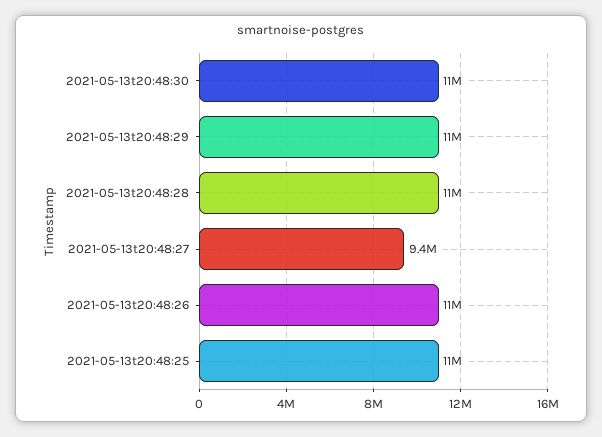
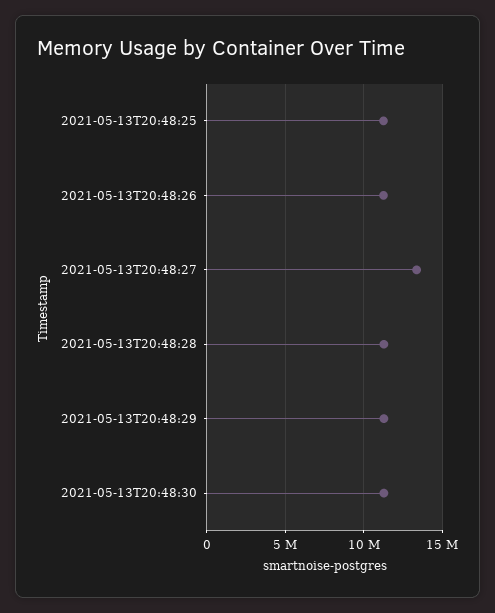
  {
    "2021-05-13t20:48:30": 11000000,
    "2021-05-13t20:48:29": 11000000,
    "2021-05-13t20:48:28": 11000000,
-   "2021-05-13t20:48:27": 9400000,
+   "2021-05-13t20:48:27": 13500000,
    "2021-05-13t20:48:26": 11000000,
    "2021-05-13t20:48:25": 11000000
  }

